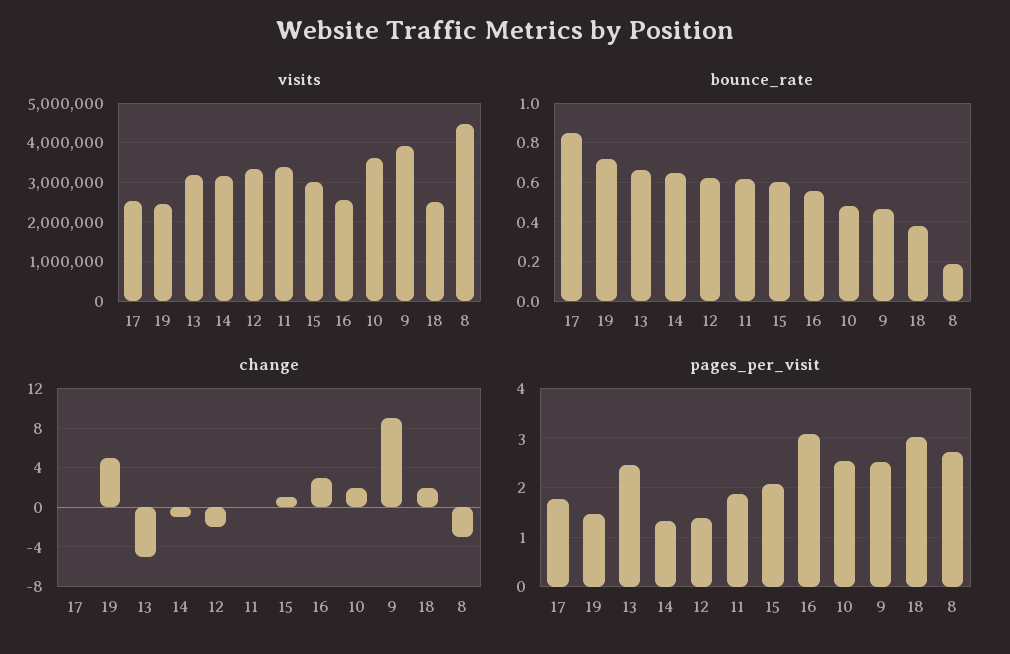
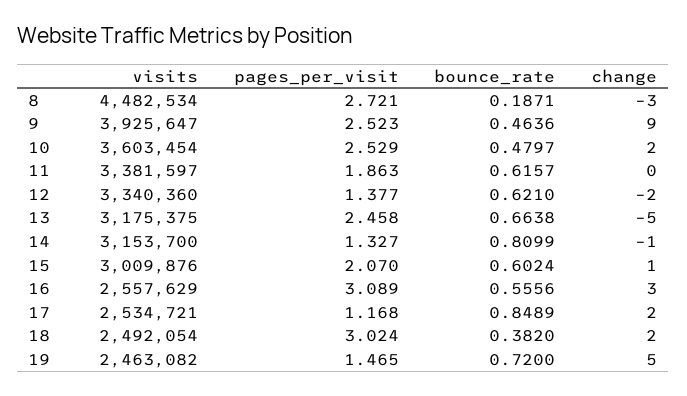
  {
    "visits": {
      "17": 2534721,
      "19": 2463082,
      "13": 3175375,
      "14": 3153700,
      "12": 3340360,
      "11": 3381597,
      "15": 3009876,
      "16": 2557629,
      "10": 3603454,
      "9": 3925647,
      "18": 2492054,
      "8": 4482534
    },
    "bounce_rate": {
      "17": 0.8489,
      "19": 0.72,
      "13": 0.6638,
-     "14": 0.65,
+     "14": 0.8099,
      "12": 0.621,
      "11": 0.6157,
      "15": 0.6024,
      "16": 0.5556,
      "10": 0.4797,
      "9": 0.4636,
      "18": 0.382,
      "8": 0.1871
    },
    "change": {
-     "17": 0,
+     "17": 2,
      "19": 5,
      "13": -5,
      "14": -1,
      "12": -2,
      "11": 0,
      "15": 1,
      "16": 3,
      "10": 2,
      "9": 9,
      "18": 2,
      "8": -3
    },
    "pages_per_visit": {
-     "17": 1.8,
+     "17": 1.168,
      "19": 1.465,
      "13": 2.458,
      "14": 1.327,
      "12": 1.377,
      "11": 1.863,
      "15": 2.07,
      "16": 3.089,
      "10": 2.529,
      "9": 2.523,
      "18": 3.024,
      "8": 2.721
    }
  }

